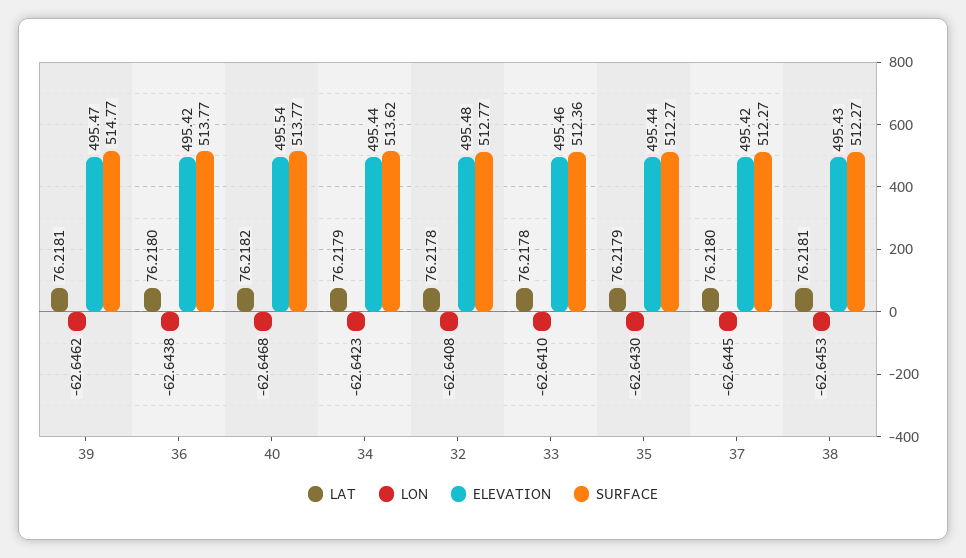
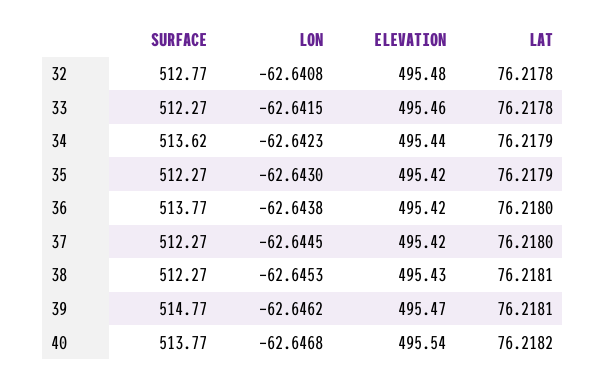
  {
    "LAT": {
      "39": 76.2181,
      "36": 76.218,
      "40": 76.2182,
      "34": 76.2179,
      "32": 76.2178,
      "33": 76.2178,
      "35": 76.2179,
      "37": 76.218,
      "38": 76.2181
    },
    "LON": {
      "39": -62.6462,
      "36": -62.6438,
      "40": -62.6468,
      "34": -62.6423,
      "32": -62.6408,
-     "33": -62.641,
+     "33": -62.6415,
      "35": -62.643,
      "37": -62.6445,
      "38": -62.6453
    },
    "ELEVATION": {
      "39": 495.47,
      "36": 495.42,
      "40": 495.54,
      "34": 495.44,
      "32": 495.48,
      "33": 495.46,
-     "35": 495.44,
+     "35": 495.42,
      "37": 495.42,
      "38": 495.43
    },
    "SURFACE": {
      "39": 514.77,
      "36": 513.77,
      "40": 513.77,
      "34": 513.62,
      "32": 512.77,
-     "33": 512.36,
+     "33": 512.27,
      "35": 512.27,
      "37": 512.27,
      "38": 512.27
    }
  }

